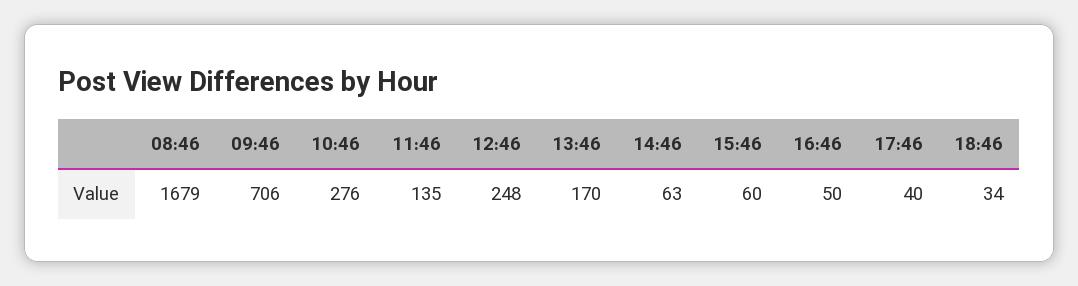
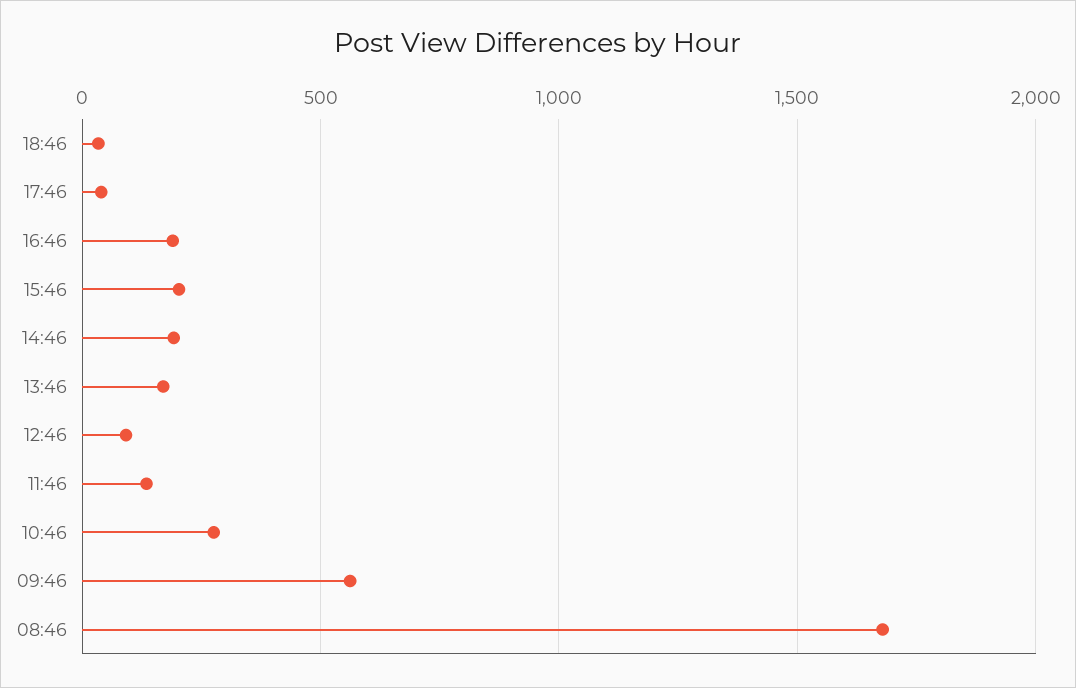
  {
    "08:46": 1679,
-   "09:46": 706,
+   "09:46": 550,
    "10:46": 276,
    "11:46": 135,
-   "12:46": 248,
+   "12:46": 100,
    "13:46": 170,
-   "14:46": 63,
+   "14:46": 200,
-   "15:46": 60,
+   "15:46": 200,
-   "16:46": 50,
+   "16:46": 200,
    "17:46": 40,
    "18:46": 34
  }

